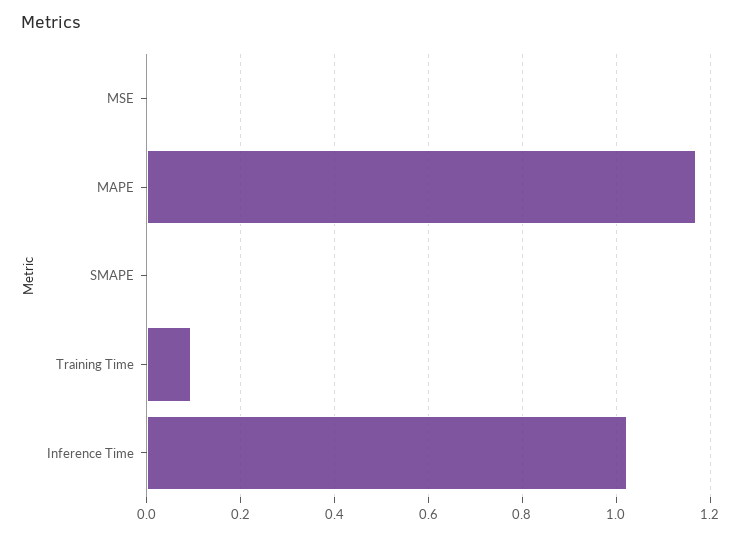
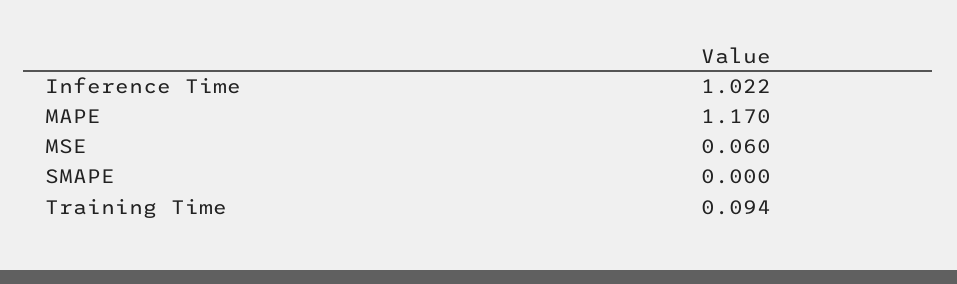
  {
-   "MSE": 0,
+   "MSE": 0.06,
    "MAPE": 1.17,
    "SMAPE": 0,
    "Training Time": 0.094,
    "Inference Time": 1.022
  }

